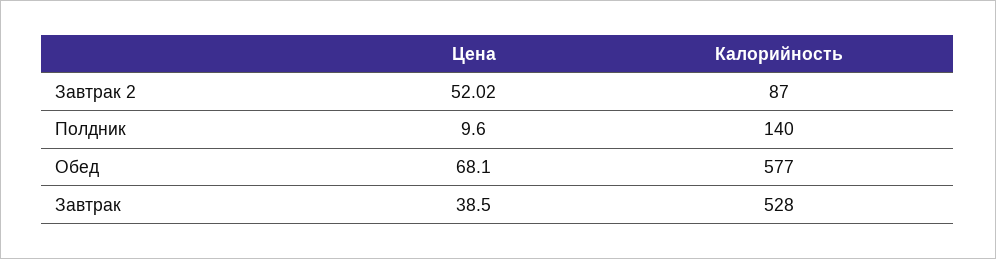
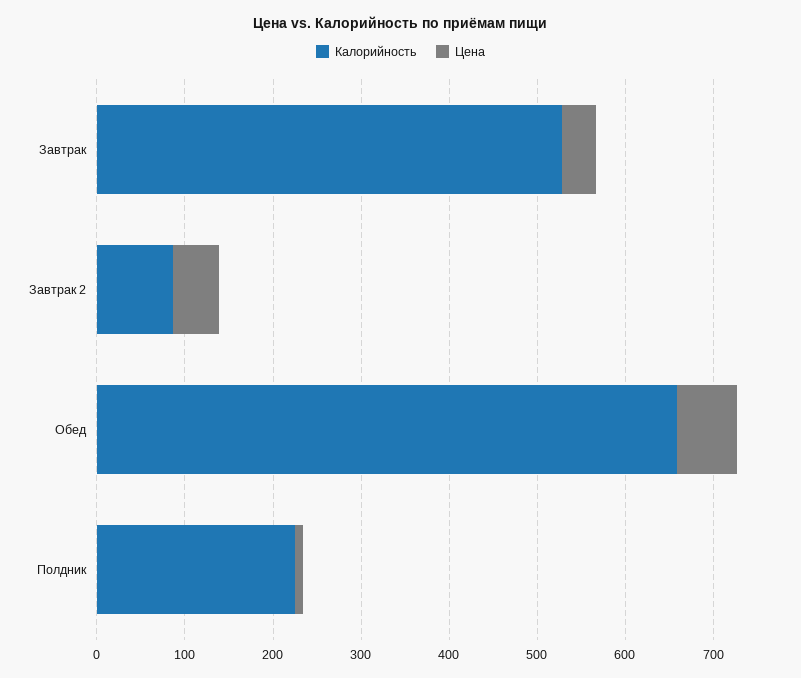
  {
    "Цена": {
      "Завтрак 2": 52.02,
      "Полдник": 9.6,
      "Обед": 68.1,
      "Завтрак": 38.5
    },
    "Калорийность": {
      "Завтрак 2": 87,
-     "Полдник": 140,
+     "Полдник": 220,
-     "Обед": 577,
+     "Обед": 660,
      "Завтрак": 528
    }
  }

